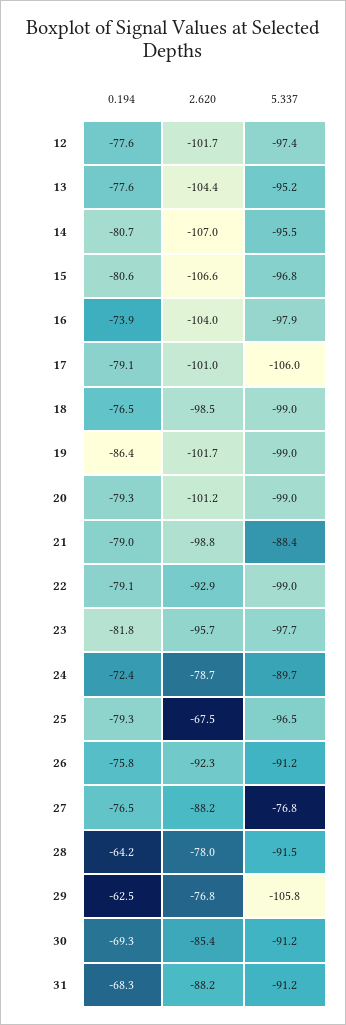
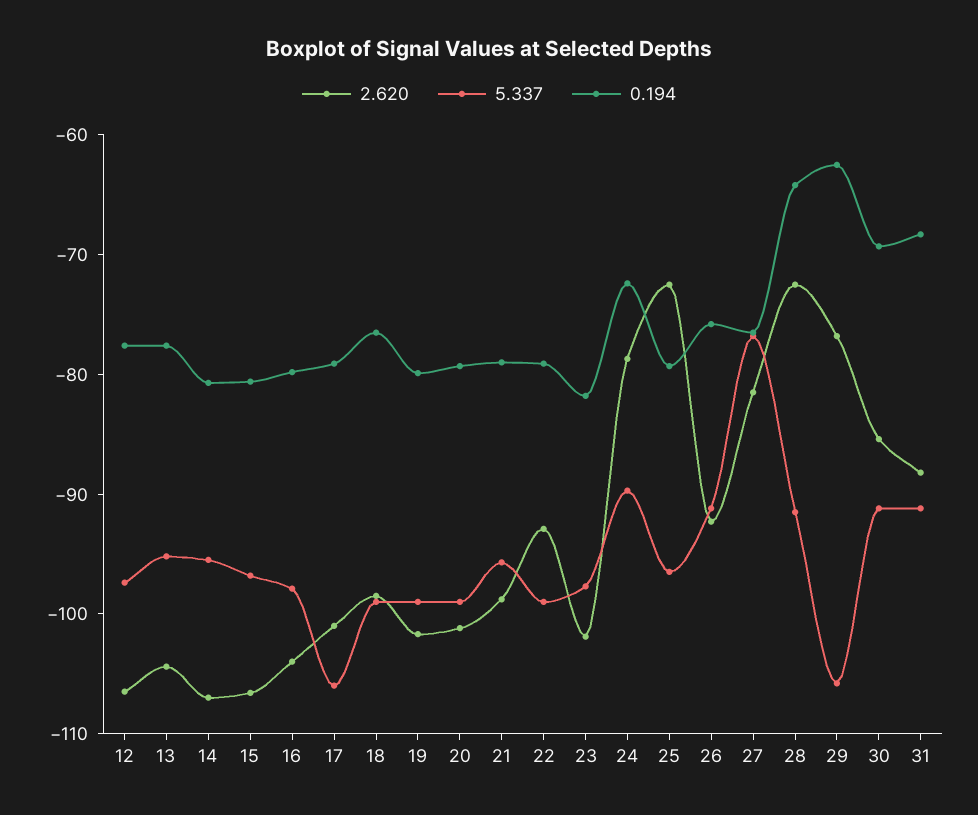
  {
    "0.194": {
      "12": -77.6,
      "13": -77.6,
      "14": -80.7,
      "15": -80.6,
-     "16": -73.9,
+     "16": -80,
      "17": -79.1,
      "18": -76.5,
-     "19": -86.4,
+     "19": -80,
      "20": -79.3,
      "21": -79,
      "22": -79.1,
      "23": -81.8,
      "24": -72.4,
      "25": -79.3,
      "26": -75.8,
      "27": -76.5,
      "28": -64.2,
      "29": -62.5,
      "30": -69.3,
      "31": -68.3
    },
    "2.620": {
-     "12": -101.7,
+     "12": -106,
      "13": -104.4,
      "14": -107,
      "15": -106.6,
      "16": -104,
      "17": -101,
      "18": -98.5,
      "19": -101.7,
      "20": -101.2,
      "21": -98.8,
      "22": -92.9,
-     "23": -95.7,
+     "23": -102,
      "24": -78.7,
-     "25": -67.5,
+     "25": -72,
      "26": -92.3,
-     "27": -88.2,
+     "27": -82,
-     "28": -78,
+     "28": -72,
      "29": -76.8,
      "30": -85.4,
      "31": -88.2
    },
    "5.337": {
      "12": -97.4,
      "13": -95.2,
      "14": -95.5,
      "15": -96.8,
      "16": -97.9,
      "17": -106,
      "18": -99,
      "19": -99,
      "20": -99,
-     "21": -88.4,
+     "21": -96,
      "22": -99,
      "23": -97.7,
      "24": -89.7,
      "25": -96.5,
      "26": -91.2,
      "27": -76.8,
      "28": -91.5,
      "29": -105.8,
      "30": -91.2,
      "31": -91.2
    }
  }

